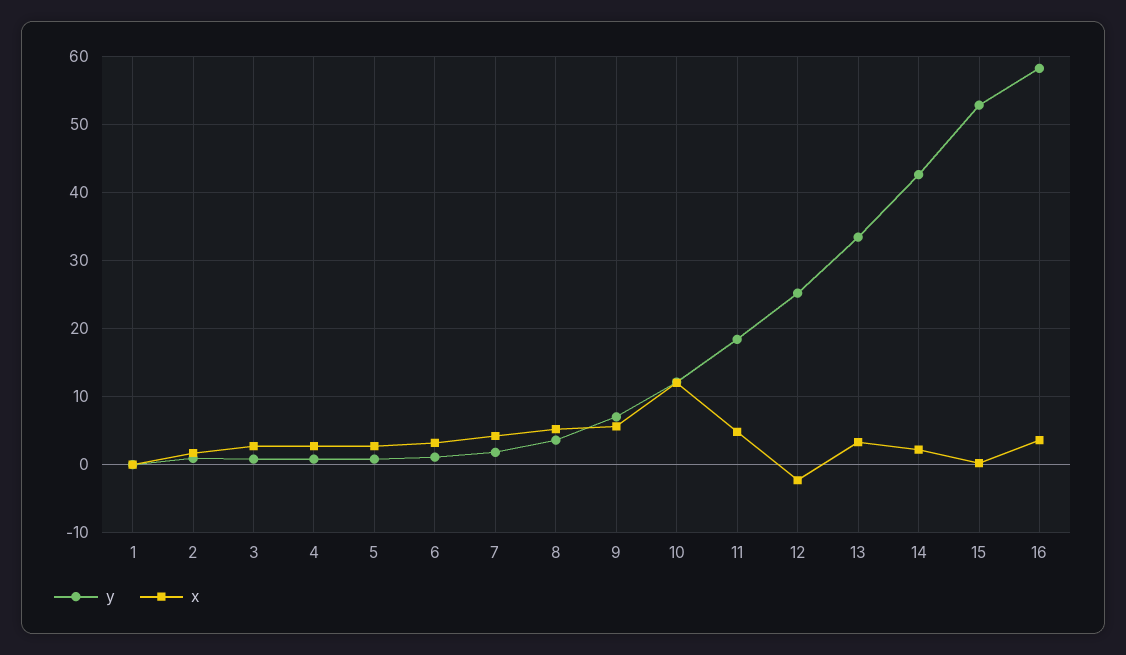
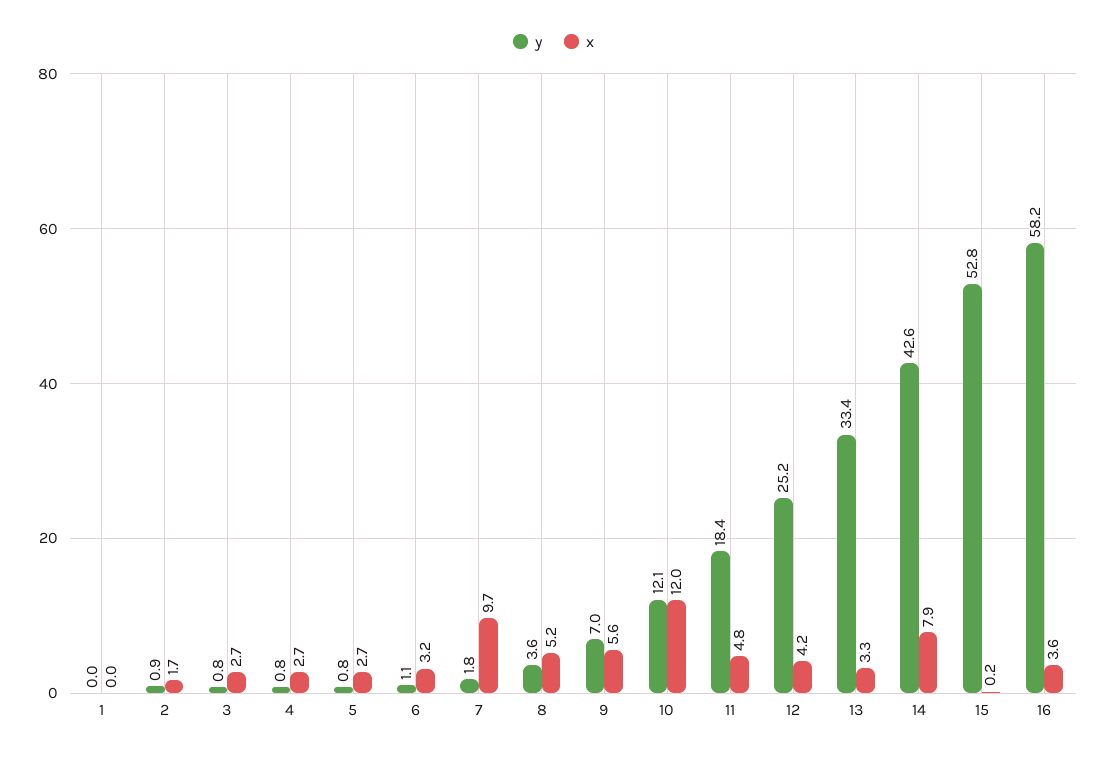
  {
    "y": {
      "1": 0,
      "2": 0.9,
      "3": 0.8,
      "4": 0.8,
      "5": 0.8,
      "6": 1.1,
      "7": 1.8,
      "8": 3.6,
      "9": 7,
      "10": 12.1,
      "11": 18.4,
      "12": 25.2,
      "13": 33.4,
      "14": 42.6,
      "15": 52.8,
      "16": 58.2
    },
    "x": {
      "1": 0,
      "2": 1.7,
      "3": 2.7,
      "4": 2.7,
      "5": 2.7,
      "6": 3.2,
-     "7": 4,
+     "7": 9.7,
      "8": 5.2,
      "9": 5.6,
      "10": 12,
      "11": 4.8,
-     "12": -2,
+     "12": 4.2,
      "13": 3.3,
-     "14": 2,
+     "14": 7.9,
      "15": 0.2,
      "16": 3.6
    }
  }

